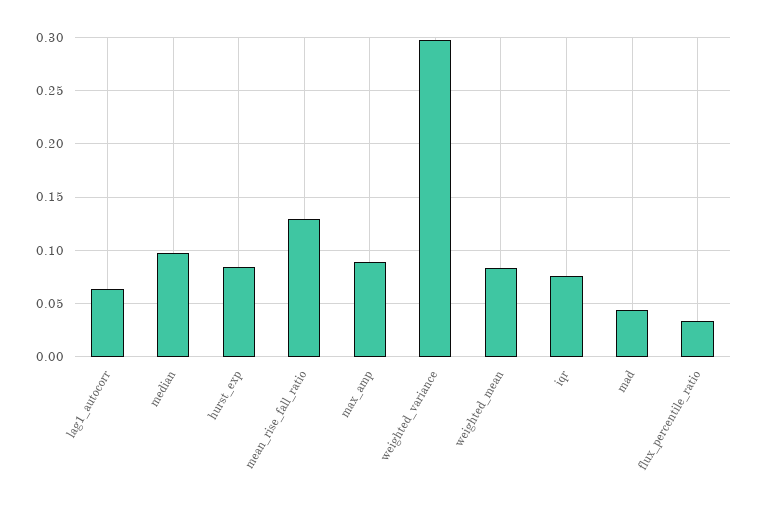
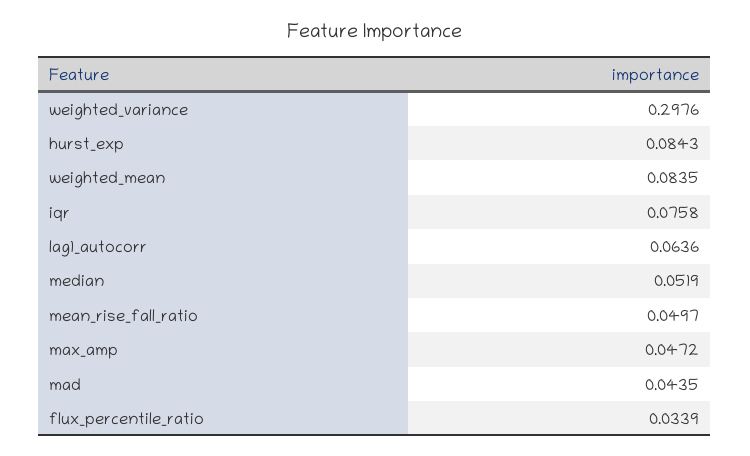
  {
    "lag1_autocorr": 0.0636,
-   "median": 0.1,
+   "median": 0.0519,
    "hurst_exp": 0.0843,
-   "mean_rise_fall_ratio": 0.13,
+   "mean_rise_fall_ratio": 0.0497,
-   "max_amp": 0.09,
+   "max_amp": 0.0472,
    "weighted_variance": 0.2976,
    "weighted_mean": 0.0835,
    "iqr": 0.0758,
    "mad": 0.0435,
    "flux_percentile_ratio": 0.0339
  }

